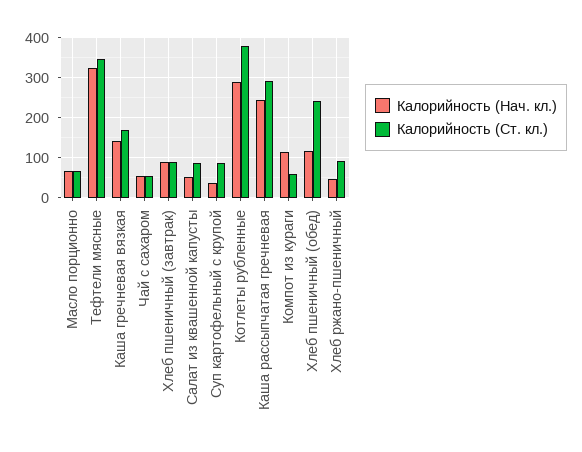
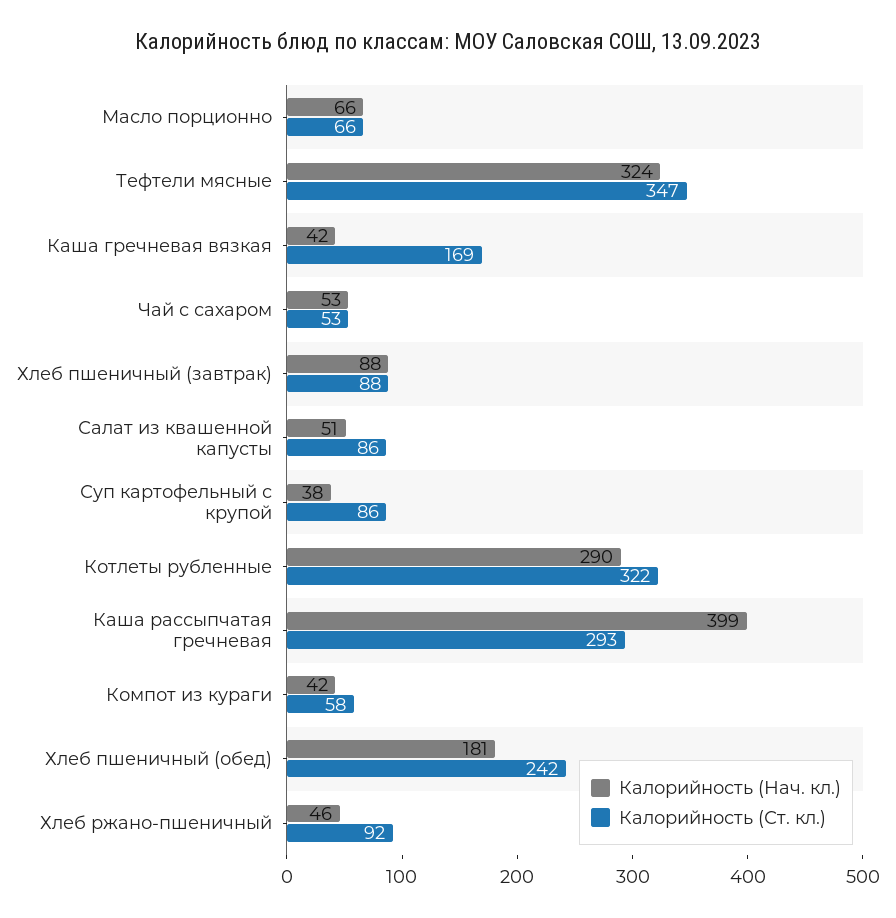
  {
    "Калорийность (Нач. кл.)": {
      "Масло порционно": 66,
      "Тефтели мясные": 324,
-     "Каша гречневая вязкая": 140,
+     "Каша гречневая вязкая": 42,
      "Чай с сахаром": 53,
      "Хлеб пшеничный (завтрак)": 88,
      "Салат из квашенной капусты": 51,
      "Суп картофельный с крупой": 38,
      "Котлеты рубленные": 290,
-     "Каша рассыпчатая гречневая": 240,
+     "Каша рассыпчатая гречневая": 399,
-     "Компот из кураги": 120,
+     "Компот из кураги": 42,
-     "Хлеб пшеничный (обед)": 120,
+     "Хлеб пшеничный (обед)": 181,
      "Хлеб ржано-пшеничный": 46
    },
    "Калорийность (Ст. кл.)": {
      "Масло порционно": 66,
      "Тефтели мясные": 347,
      "Каша гречневая вязкая": 169,
      "Чай с сахаром": 53,
      "Хлеб пшеничный (завтрак)": 88,
      "Салат из квашенной капусты": 86,
      "Суп картофельный с крупой": 86,
-     "Котлеты рубленные": 380,
+     "Котлеты рубленные": 322,
      "Каша рассыпчатая гречневая": 293,
      "Компот из кураги": 58,
      "Хлеб пшеничный (обед)": 242,
      "Хлеб ржано-пшеничный": 92
    }
  }

